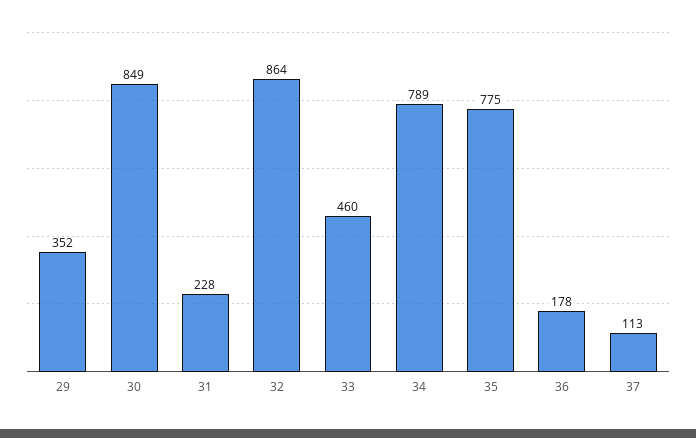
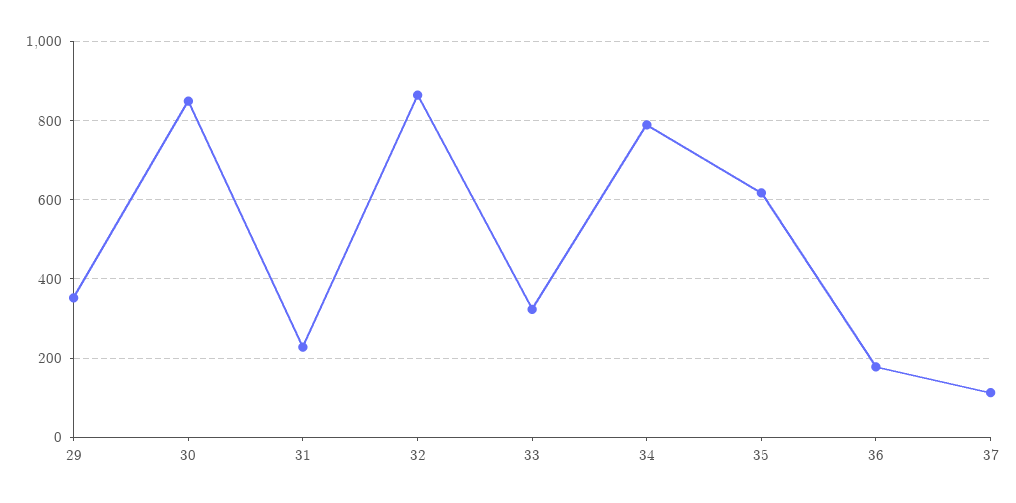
  {
    "29": 352,
    "30": 849,
    "31": 228,
    "32": 864,
-   "33": 460,
+   "33": 320,
    "34": 789,
-   "35": 775,
+   "35": 620,
    "36": 178,
    "37": 113
  }

